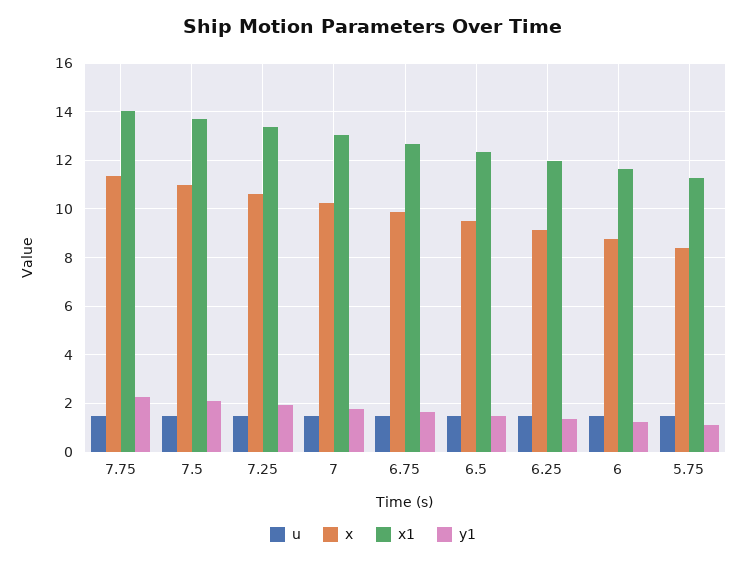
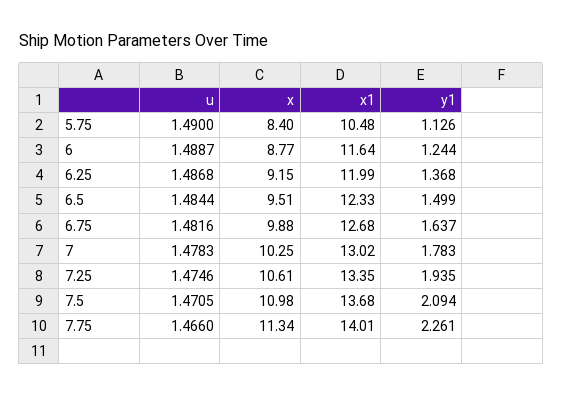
  {
    "u": {
      "7.75": 1.466,
      "7.5": 1.4705,
      "7.25": 1.4746,
      "7": 1.4783,
      "6.75": 1.4816,
      "6.5": 1.4844,
      "6.25": 1.4868,
      "6": 1.4887,
      "5.75": 1.49
    },
    "x": {
      "7.75": 11.34,
      "7.5": 10.98,
      "7.25": 10.61,
      "7": 10.25,
      "6.75": 9.88,
      "6.5": 9.51,
      "6.25": 9.15,
      "6": 8.77,
      "5.75": 8.4
    },
    "x1": {
      "7.75": 14.01,
      "7.5": 13.68,
      "7.25": 13.35,
      "7": 13.02,
      "6.75": 12.68,
      "6.5": 12.33,
      "6.25": 11.99,
      "6": 11.64,
-     "5.75": 11.25
+     "5.75": 10.48
    },
    "y1": {
      "7.75": 2.261,
      "7.5": 2.094,
      "7.25": 1.935,
      "7": 1.783,
      "6.75": 1.637,
      "6.5": 1.499,
      "6.25": 1.368,
      "6": 1.244,
      "5.75": 1.126
    }
  }

